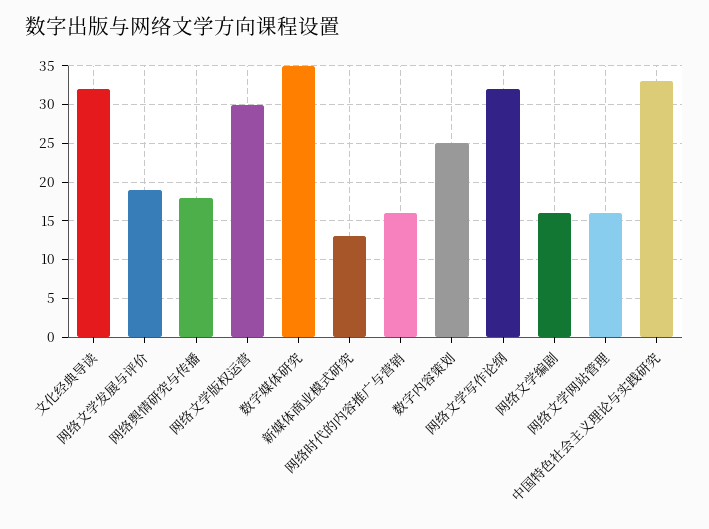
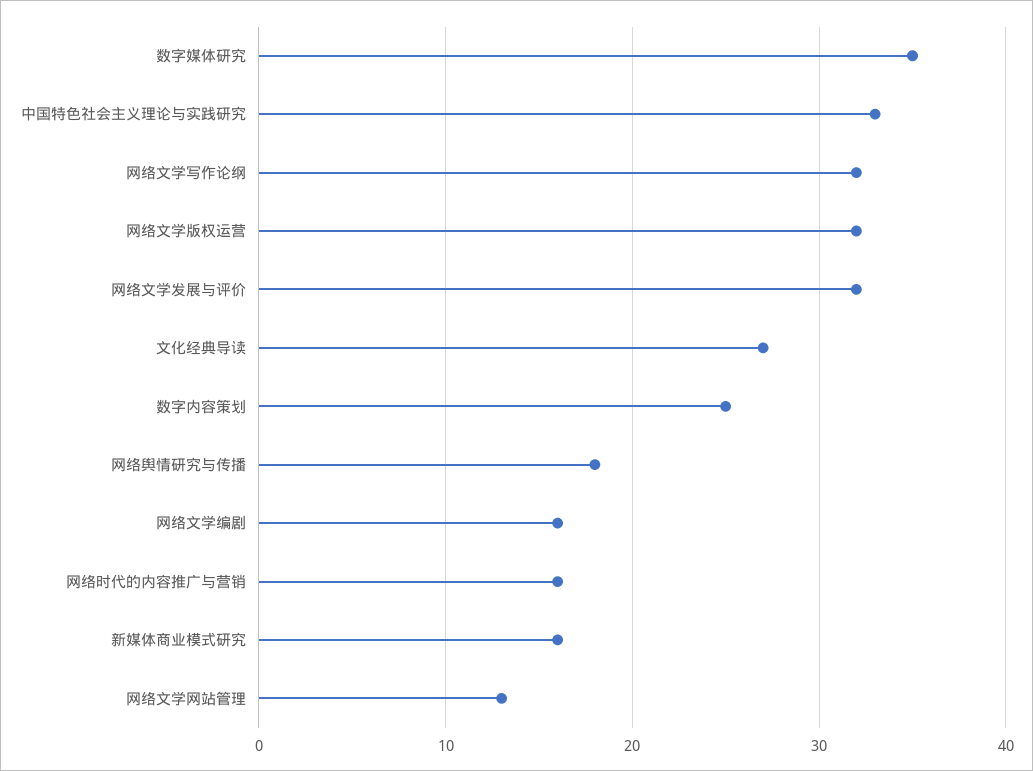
  {
-   "文化经典导读": 32,
+   "文化经典导读": 27,
-   "网络文学发展与评价": 19,
+   "网络文学发展与评价": 32,
    "网络舆情研究与传播": 18,
-   "网络文学版权运营": 30,
+   "网络文学版权运营": 32,
    "数字媒体研究": 35,
-   "新媒体商业模式研究": 13,
+   "新媒体商业模式研究": 16,
    "网络时代的内容推广与营销": 16,
    "数字内容策划": 25,
    "网络文学写作论纲": 32,
    "网络文学编剧": 16,
-   "网络文学网站管理": 16,
+   "网络文学网站管理": 13,
    "中国特色社会主义理论与实践研究": 33
  }

